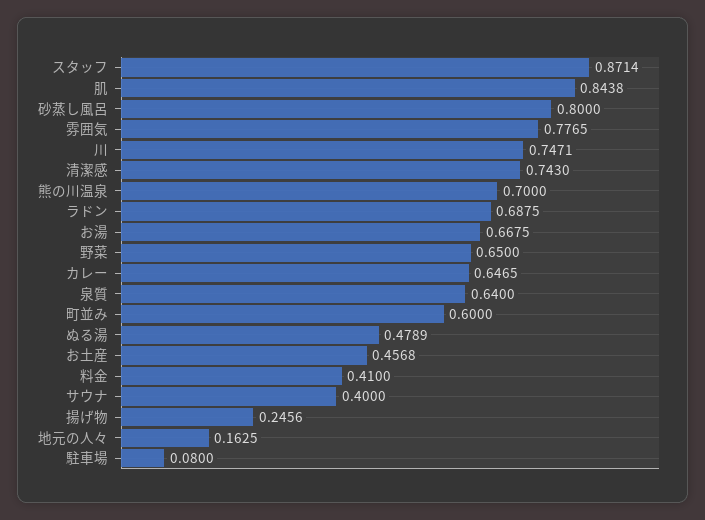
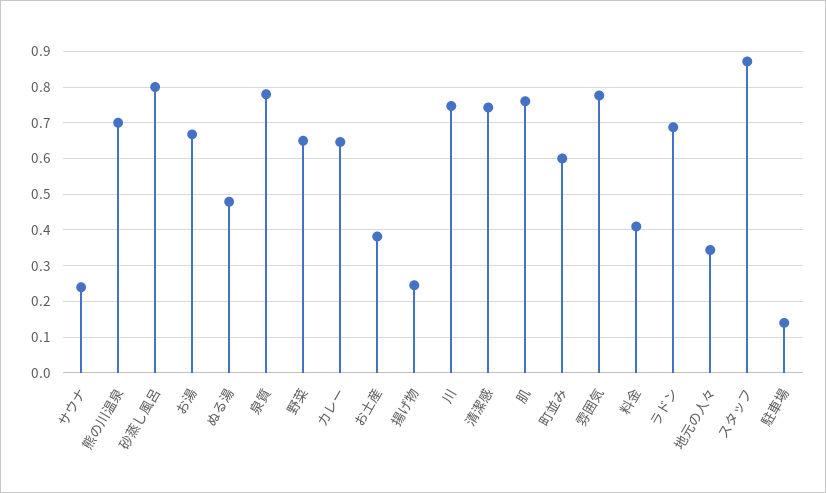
  {
    "スタッフ": 0.8714,
-   "肌": 0.8438,
+   "肌": 0.76,
    "砂蒸し風呂": 0.8,
    "雰囲気": 0.7765,
    "川": 0.7471,
    "清潔感": 0.743,
    "熊の川温泉": 0.7,
    "ラドン": 0.6875,
    "お湯": 0.6675,
    "野菜": 0.65,
    "カレー": 0.6465,
-   "泉質": 0.64,
+   "泉質": 0.78,
    "町並み": 0.6,
    "ぬる湯": 0.4789,
-   "お土産": 0.4568,
+   "お土産": 0.38,
    "料金": 0.41,
-   "サウナ": 0.4,
+   "サウナ": 0.24,
    "揚げ物": 0.2456,
-   "地元の人々": 0.1625,
+   "地元の人々": 0.34,
-   "駐車場": 0.08
+   "駐車場": 0.14
  }

